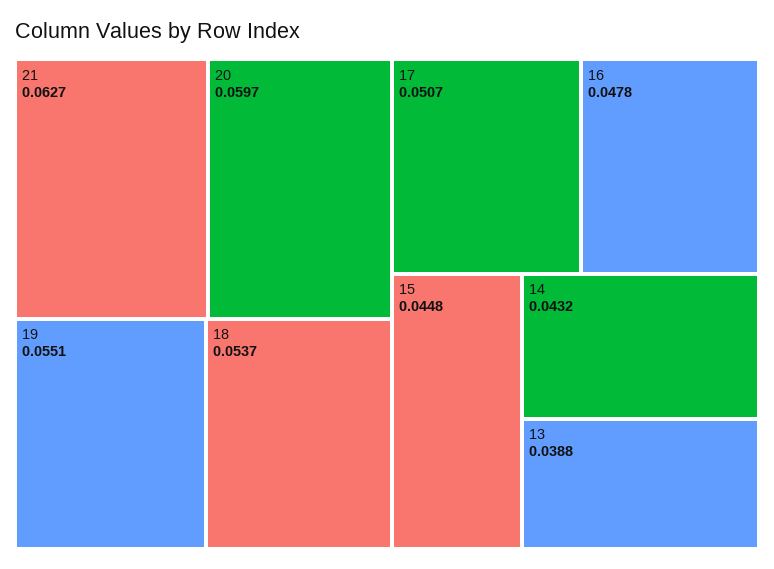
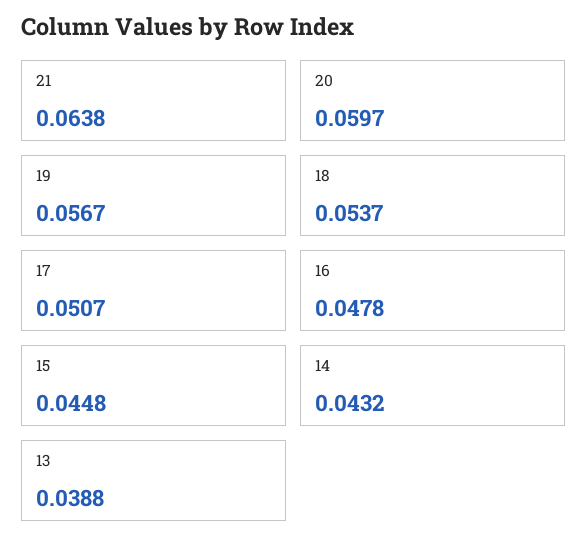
  {
-   "21": 0.0627,
+   "21": 0.0638,
    "20": 0.0597,
-   "19": 0.0551,
+   "19": 0.0567,
    "18": 0.0537,
    "17": 0.0507,
    "16": 0.0478,
    "15": 0.0448,
    "14": 0.0432,
    "13": 0.0388
  }

